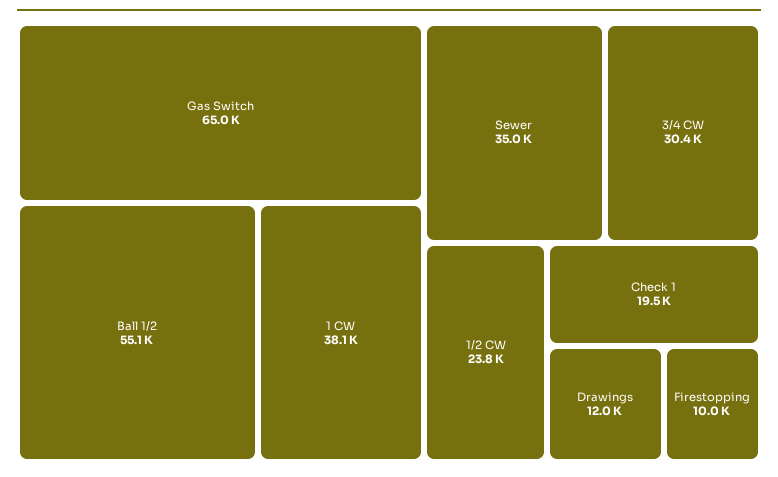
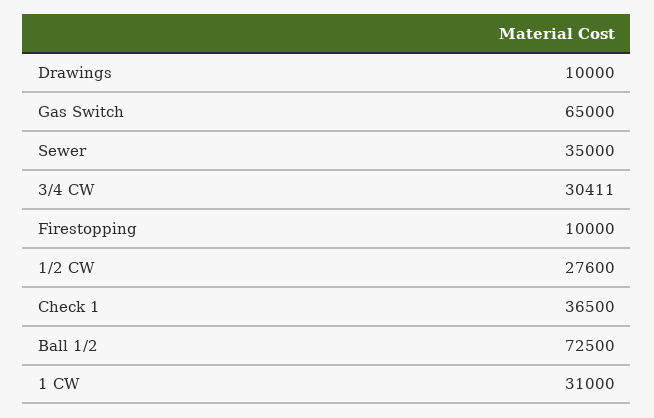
  {
    "Gas Switch": 65000,
-   "Ball 1/2": 55100,
+   "Ball 1/2": 72500,
-   "1 CW": 38100,
+   "1 CW": 31000,
    "Sewer": 35000,
    "3/4 CW": 30411,
-   "1/2 CW": 23800,
+   "1/2 CW": 27600,
-   "Check 1": 19500,
+   "Check 1": 36500,
-   "Drawings": 12000,
+   "Drawings": 10000,
    "Firestopping": 10000
  }

